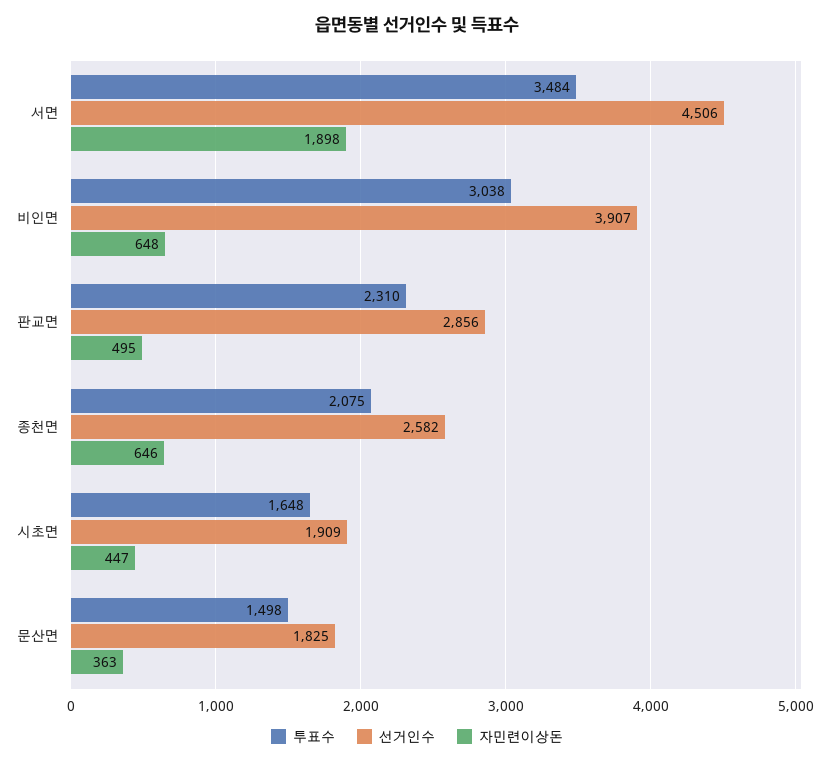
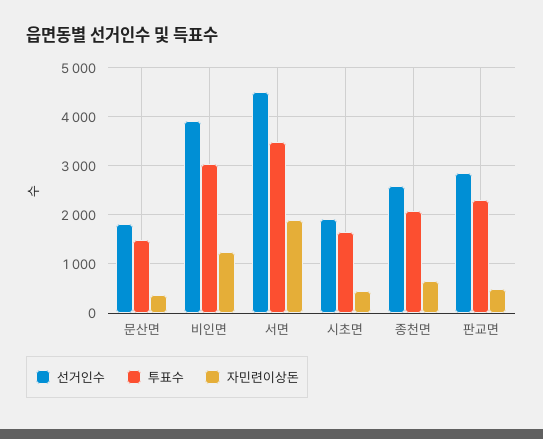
  {
    "투표수": {
      "서면": 3484,
      "비인면": 3038,
      "판교면": 2310,
      "종천면": 2075,
      "시초면": 1648,
      "문산면": 1498
    },
    "선거인수": {
      "서면": 4506,
      "비인면": 3907,
      "판교면": 2856,
      "종천면": 2582,
      "시초면": 1909,
      "문산면": 1825
    },
    "자민련이상돈": {
      "서면": 1898,
-     "비인면": 648,
+     "비인면": 1200,
      "판교면": 495,
      "종천면": 646,
      "시초면": 447,
      "문산면": 363
    }
  }

